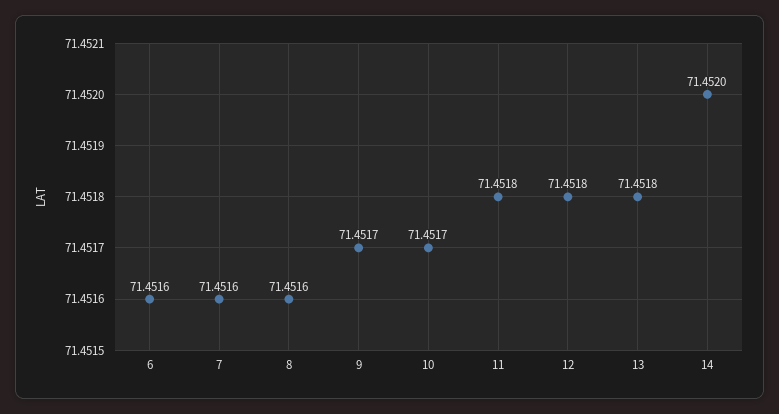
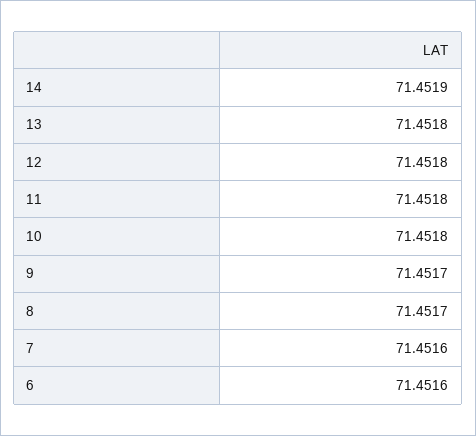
  {
    "6": 71.4516,
    "7": 71.4516,
-   "8": 71.4516,
+   "8": 71.4517,
    "9": 71.4517,
-   "10": 71.4517,
+   "10": 71.4518,
    "11": 71.4518,
    "12": 71.4518,
    "13": 71.4518,
-   "14": 71.452
+   "14": 71.4519
  }

